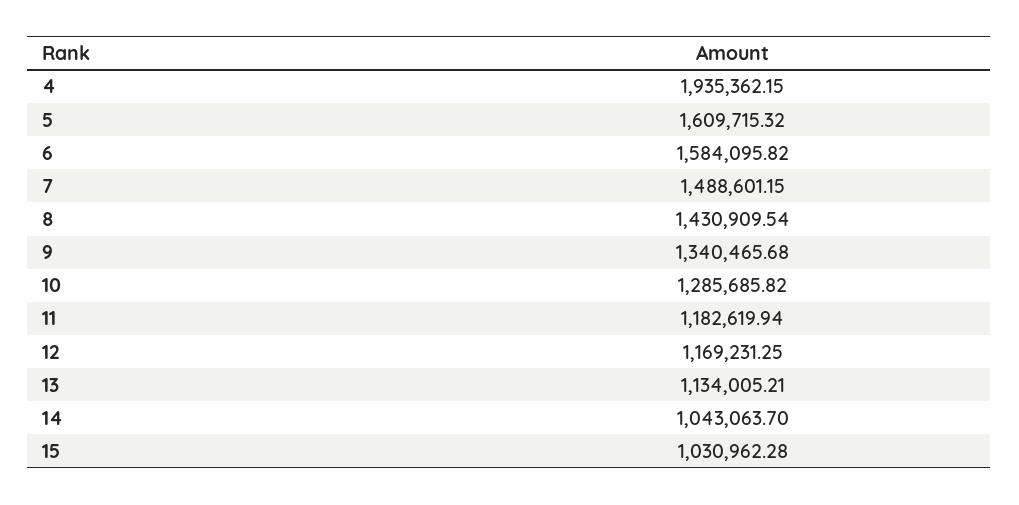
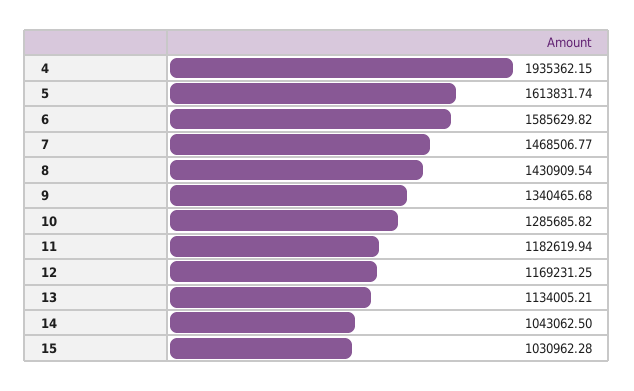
  {
    "4": 1935362.15,
-   "5": 1609715.32,
+   "5": 1613831.74,
-   "6": 1584095.82,
+   "6": 1585629.82,
-   "7": 1488601.15,
+   "7": 1468506.77,
    "8": 1430909.54,
    "9": 1340465.68,
    "10": 1285685.82,
    "11": 1182619.94,
    "12": 1169231.25,
    "13": 1134005.21,
-   "14": 1043063.7,
+   "14": 1043062.5,
    "15": 1030962.28
  }

